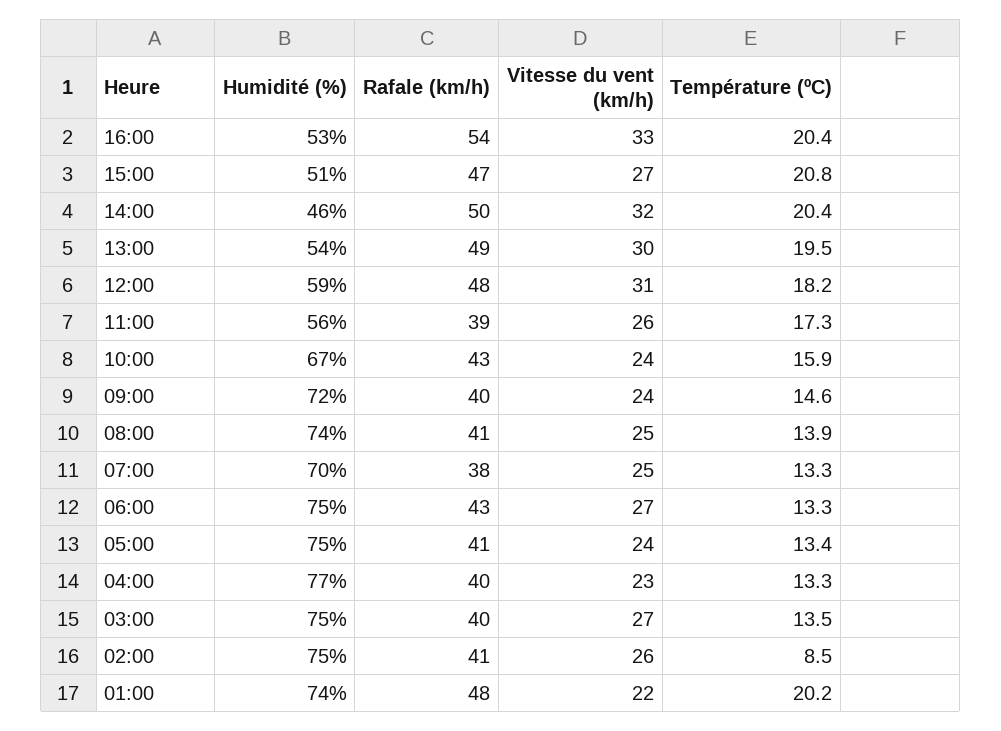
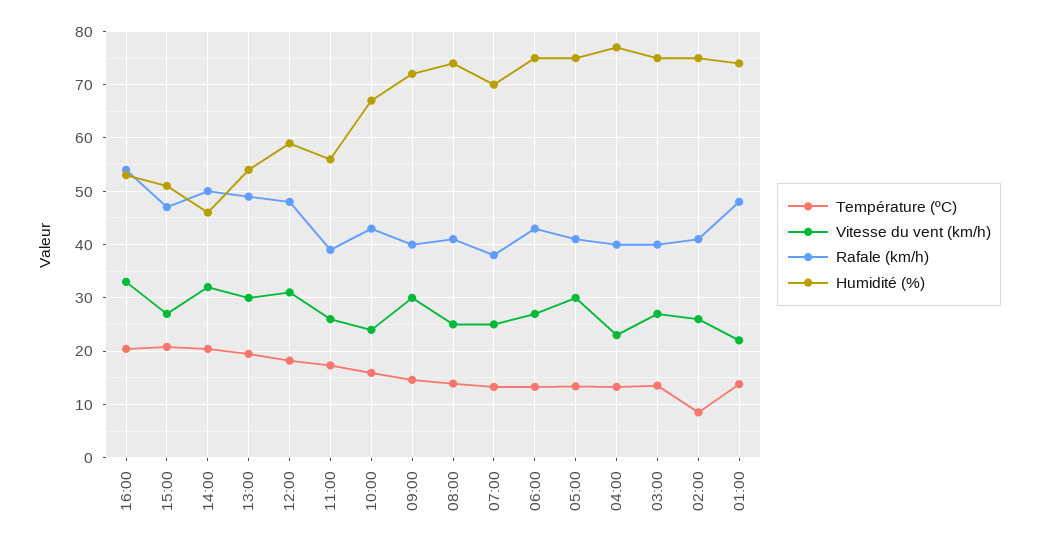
  {
    "Humidité (%)": {
      "16:00": 53,
      "15:00": 51,
      "14:00": 46,
      "13:00": 54,
      "12:00": 59,
      "11:00": 56,
      "10:00": 67,
      "09:00": 72,
      "08:00": 74,
      "07:00": 70,
      "06:00": 75,
      "05:00": 75,
      "04:00": 77,
      "03:00": 75,
      "02:00": 75,
      "01:00": 74
    },
    "Rafale (km/h)": {
      "16:00": 54,
      "15:00": 47,
      "14:00": 50,
      "13:00": 49,
      "12:00": 48,
      "11:00": 39,
      "10:00": 43,
      "09:00": 40,
      "08:00": 41,
      "07:00": 38,
      "06:00": 43,
      "05:00": 41,
      "04:00": 40,
      "03:00": 40,
      "02:00": 41,
      "01:00": 48
    },
    "Vitesse du vent (km/h)": {
      "16:00": 33,
      "15:00": 27,
      "14:00": 32,
      "13:00": 30,
      "12:00": 31,
      "11:00": 26,
      "10:00": 24,
-     "09:00": 24,
+     "09:00": 30,
      "08:00": 25,
      "07:00": 25,
      "06:00": 27,
-     "05:00": 24,
+     "05:00": 30,
      "04:00": 23,
      "03:00": 27,
      "02:00": 26,
      "01:00": 22
    },
    "Température (ºC)": {
      "16:00": 20.4,
      "15:00": 20.8,
      "14:00": 20.4,
      "13:00": 19.5,
      "12:00": 18.2,
      "11:00": 17.3,
      "10:00": 15.9,
      "09:00": 14.6,
      "08:00": 13.9,
      "07:00": 13.3,
      "06:00": 13.3,
      "05:00": 13.4,
      "04:00": 13.3,
      "03:00": 13.5,
      "02:00": 8.5,
-     "01:00": 20.2
+     "01:00": 14
    }
  }

